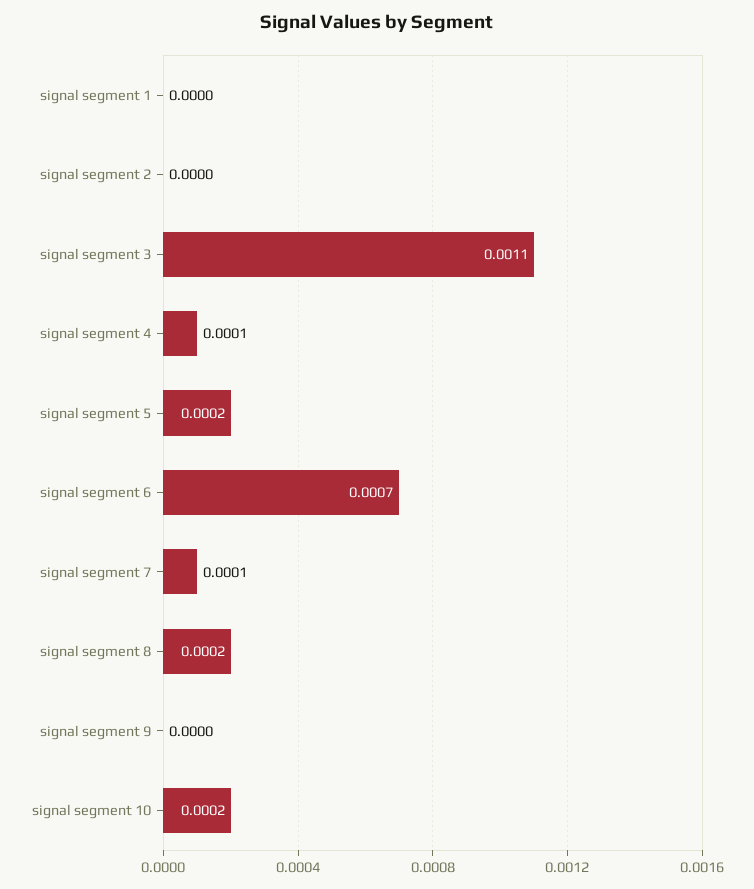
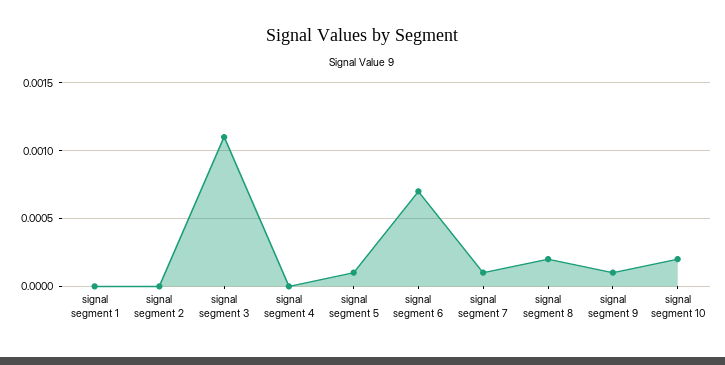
  {
    "signal segment 1": 0,
    "signal segment 2": 0,
    "signal segment 3": 0.0011,
-   "signal segment 4": 0.0001,
+   "signal segment 4": 0,
-   "signal segment 5": 0.0002,
+   "signal segment 5": 0.0001,
    "signal segment 6": 0.0007,
    "signal segment 7": 0.0001,
    "signal segment 8": 0.0002,
-   "signal segment 9": 0,
+   "signal segment 9": 0.0001,
    "signal segment 10": 0.0002
  }

